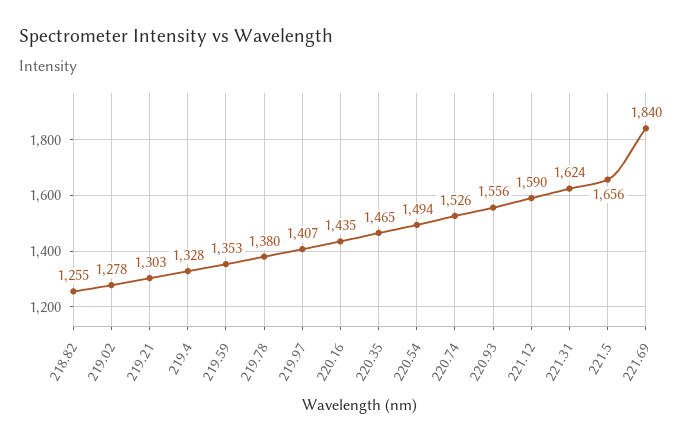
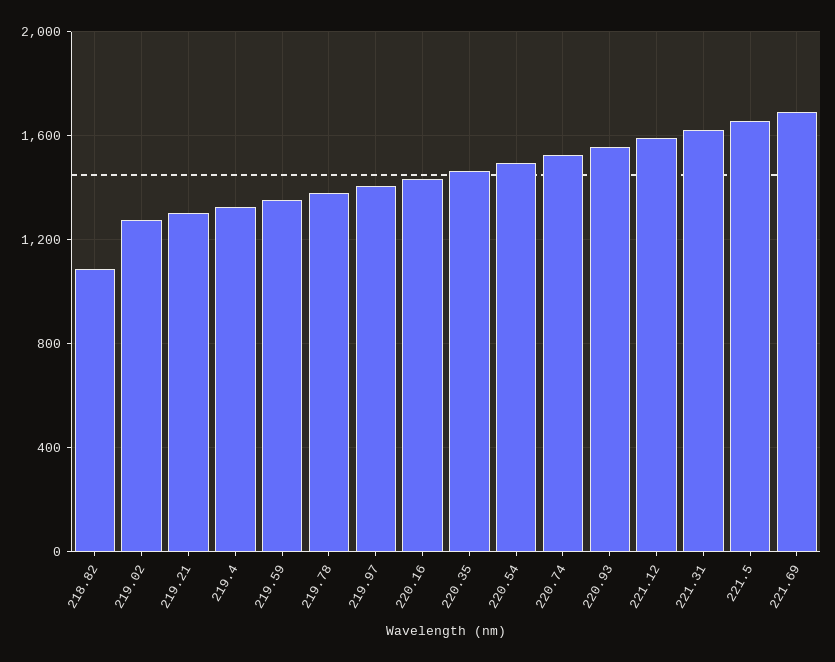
  {
-   "218.82": 1255,
+   "218.82": 1100,
    "219.02": 1278,
    "219.21": 1303,
    "219.4": 1328,
    "219.59": 1353,
    "219.78": 1380,
    "219.97": 1407,
    "220.16": 1435,
    "220.35": 1465,
    "220.54": 1494,
    "220.74": 1526,
    "220.93": 1556,
    "221.12": 1590,
    "221.31": 1624,
    "221.5": 1656,
-   "221.69": 1840
+   "221.69": 1700
  }

